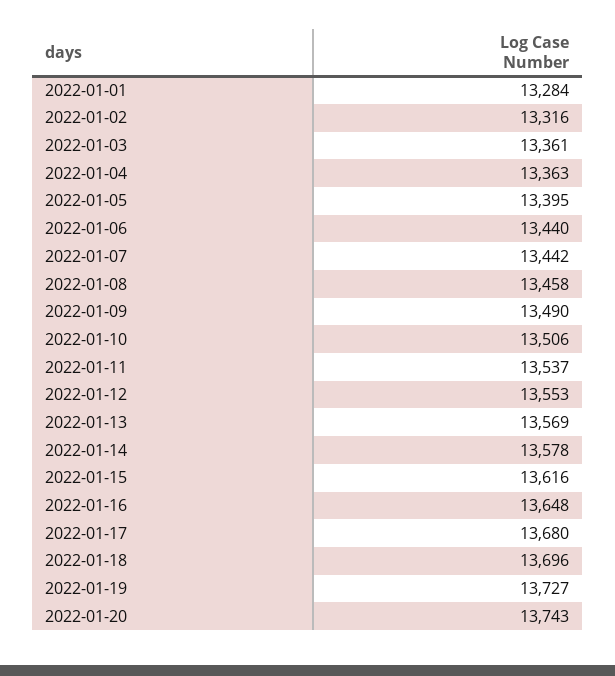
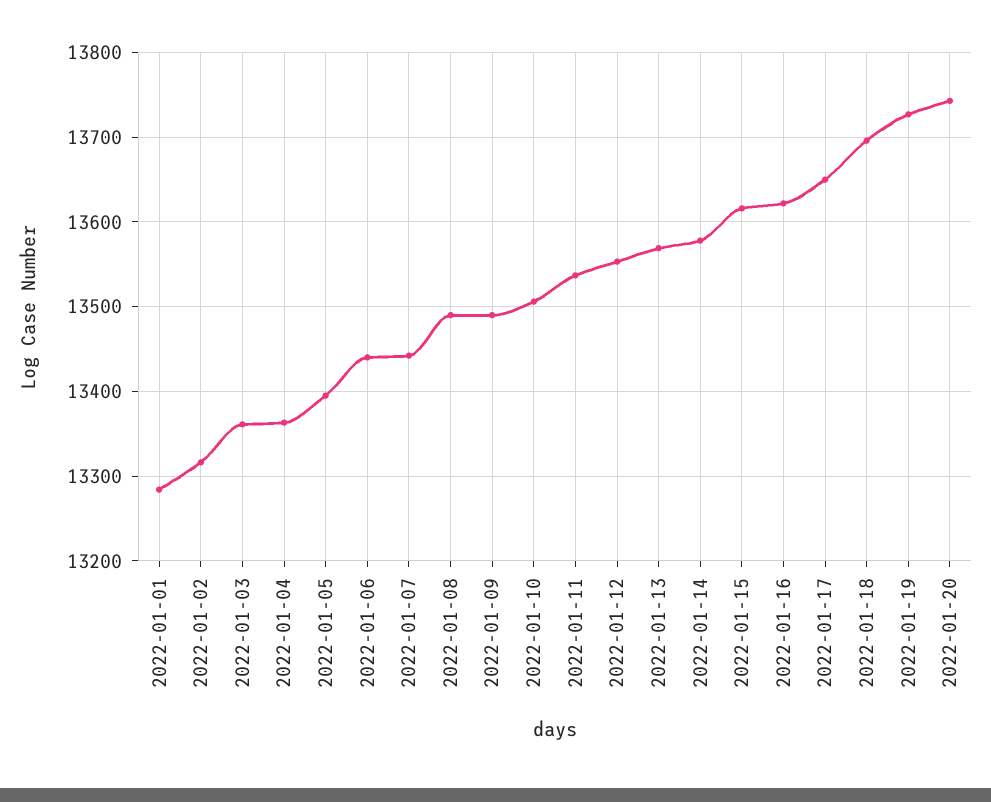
  {
    "2022-01-01": 13284,
    "2022-01-02": 13316,
    "2022-01-03": 13361,
    "2022-01-04": 13363,
    "2022-01-05": 13395,
    "2022-01-06": 13440,
    "2022-01-07": 13442,
-   "2022-01-08": 13458,
+   "2022-01-08": 13490,
    "2022-01-09": 13490,
    "2022-01-10": 13506,
    "2022-01-11": 13537,
    "2022-01-12": 13553,
    "2022-01-13": 13569,
    "2022-01-14": 13578,
    "2022-01-15": 13616,
-   "2022-01-16": 13648,
+   "2022-01-16": 13620,
-   "2022-01-17": 13680,
+   "2022-01-17": 13650,
    "2022-01-18": 13696,
    "2022-01-19": 13727,
    "2022-01-20": 13743
  }

